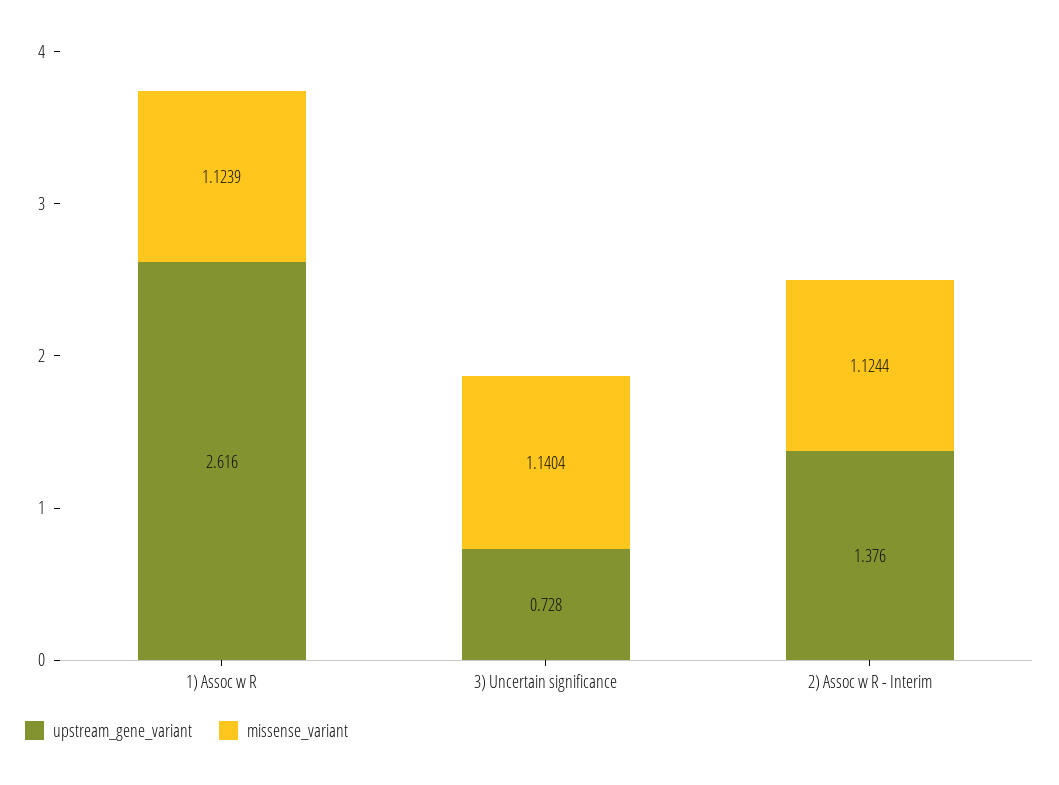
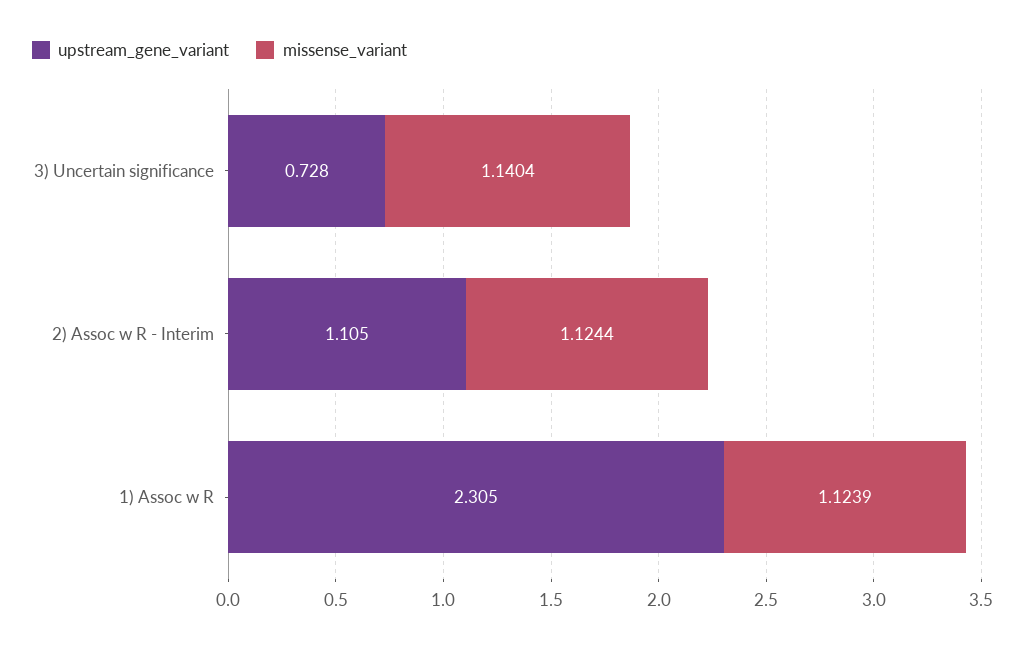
  {
    "upstream_gene_variant": {
-     "1) Assoc w R": 2.616,
+     "1) Assoc w R": 2.305,
      "3) Uncertain significance": 0.728,
-     "2) Assoc w R - Interim": 1.376
+     "2) Assoc w R - Interim": 1.105
    },
    "missense_variant": {
      "1) Assoc w R": 1.1239,
      "3) Uncertain significance": 1.1404,
      "2) Assoc w R - Interim": 1.1244
    }
  }

